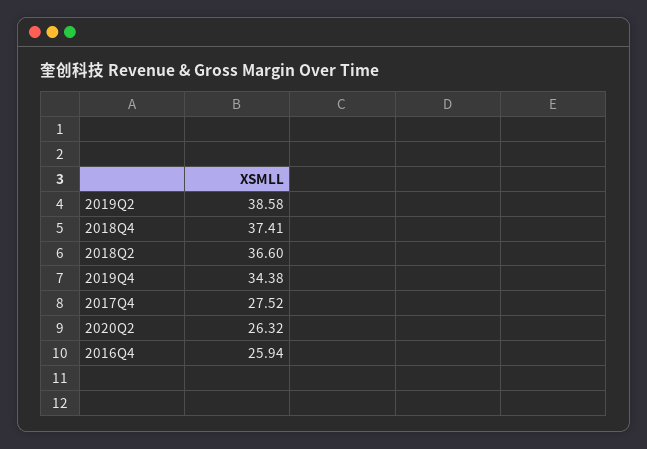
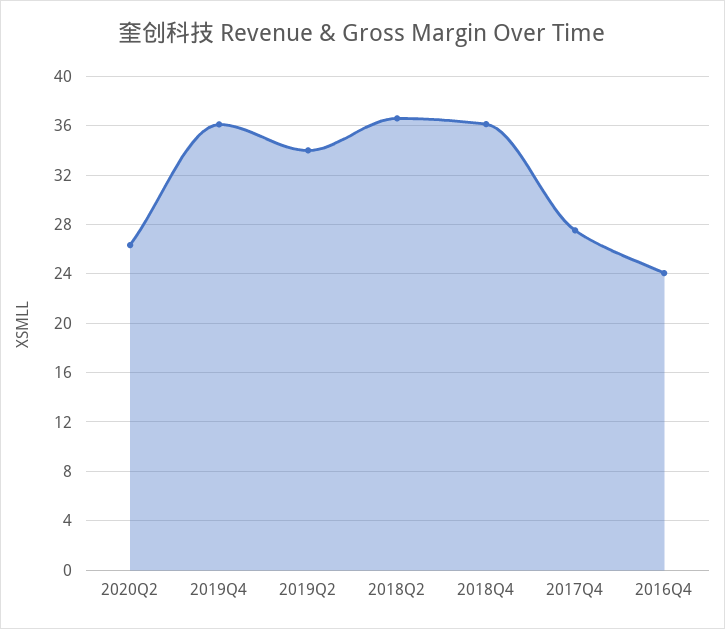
  {
-   "2019Q2": 38.58,
+   "2019Q2": 34,
-   "2018Q4": 37.41,
+   "2018Q4": 36,
    "2018Q2": 36.6,
-   "2019Q4": 34.38,
+   "2019Q4": 36,
    "2017Q4": 27.52,
    "2020Q2": 26.32,
-   "2016Q4": 25.94
+   "2016Q4": 24
  }

